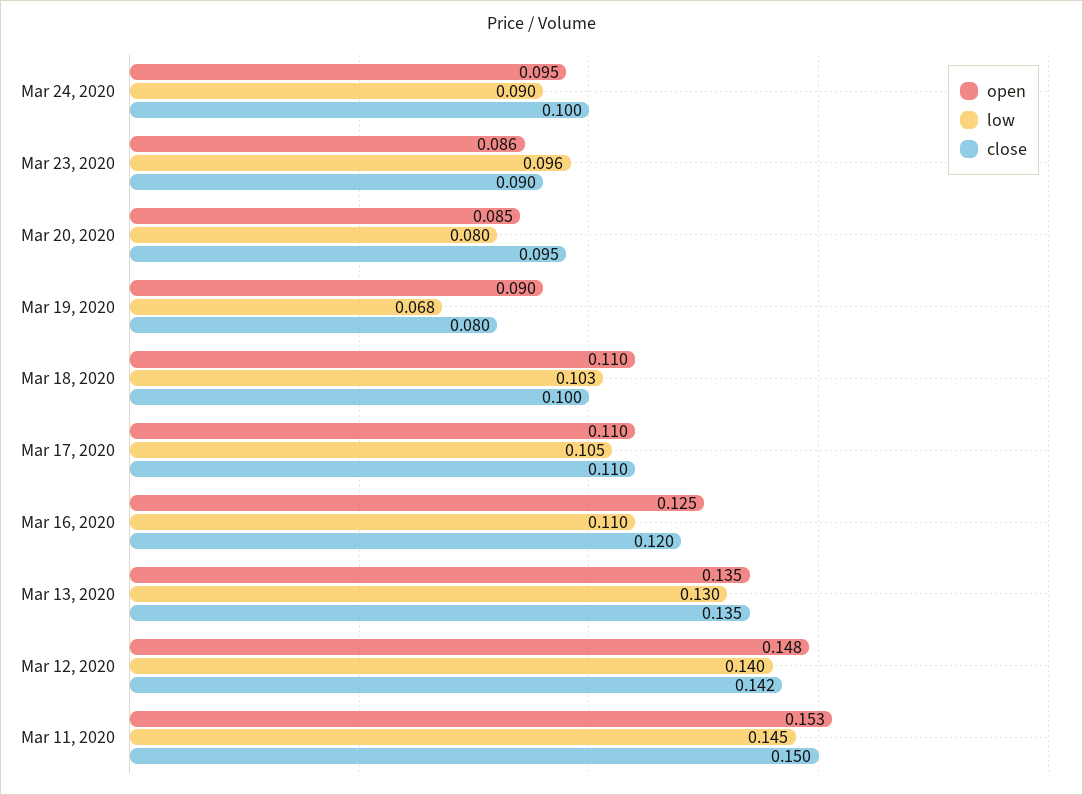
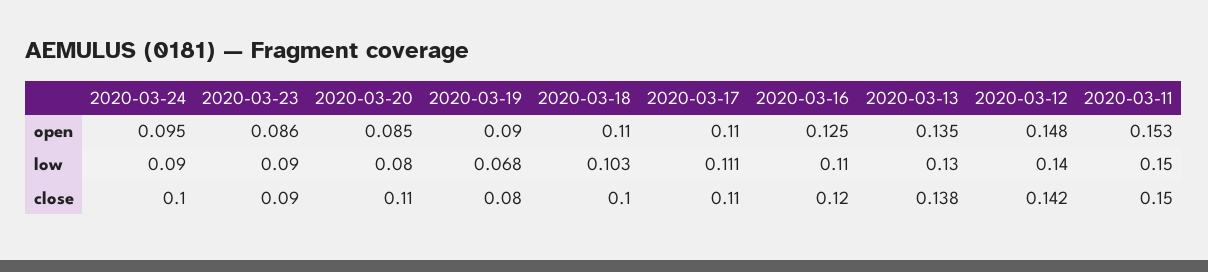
  {
    "open": {
      "Mar 24, 2020": 0.095,
      "Mar 23, 2020": 0.086,
      "Mar 20, 2020": 0.085,
      "Mar 19, 2020": 0.09,
      "Mar 18, 2020": 0.11,
      "Mar 17, 2020": 0.11,
      "Mar 16, 2020": 0.125,
      "Mar 13, 2020": 0.135,
      "Mar 12, 2020": 0.148,
      "Mar 11, 2020": 0.153
    },
    "low": {
      "Mar 24, 2020": 0.09,
-     "Mar 23, 2020": 0.096,
+     "Mar 23, 2020": 0.09,
      "Mar 20, 2020": 0.08,
      "Mar 19, 2020": 0.068,
      "Mar 18, 2020": 0.103,
-     "Mar 17, 2020": 0.105,
+     "Mar 17, 2020": 0.111,
      "Mar 16, 2020": 0.11,
      "Mar 13, 2020": 0.13,
      "Mar 12, 2020": 0.14,
-     "Mar 11, 2020": 0.145
+     "Mar 11, 2020": 0.15
    },
    "close": {
      "Mar 24, 2020": 0.1,
      "Mar 23, 2020": 0.09,
-     "Mar 20, 2020": 0.095,
+     "Mar 20, 2020": 0.11,
      "Mar 19, 2020": 0.08,
      "Mar 18, 2020": 0.1,
      "Mar 17, 2020": 0.11,
      "Mar 16, 2020": 0.12,
-     "Mar 13, 2020": 0.135,
+     "Mar 13, 2020": 0.138,
      "Mar 12, 2020": 0.142,
      "Mar 11, 2020": 0.15
    }
  }

